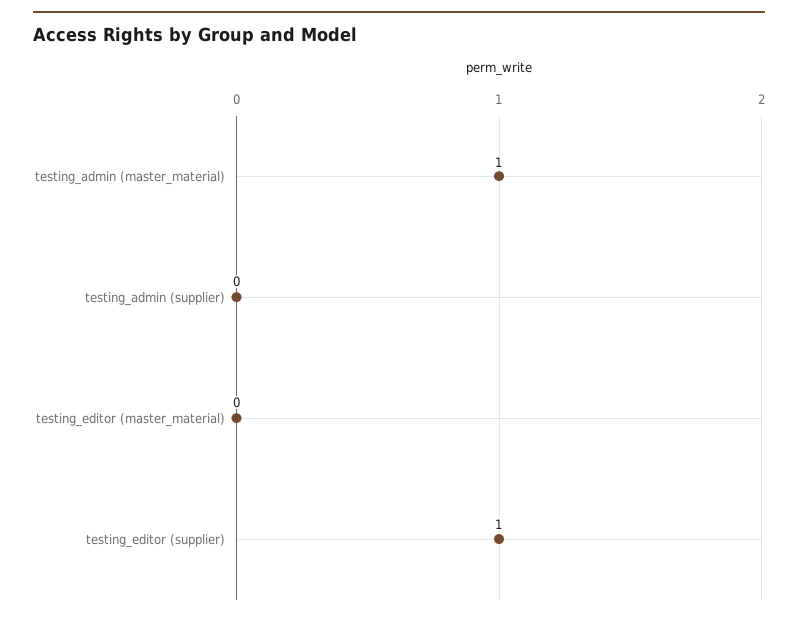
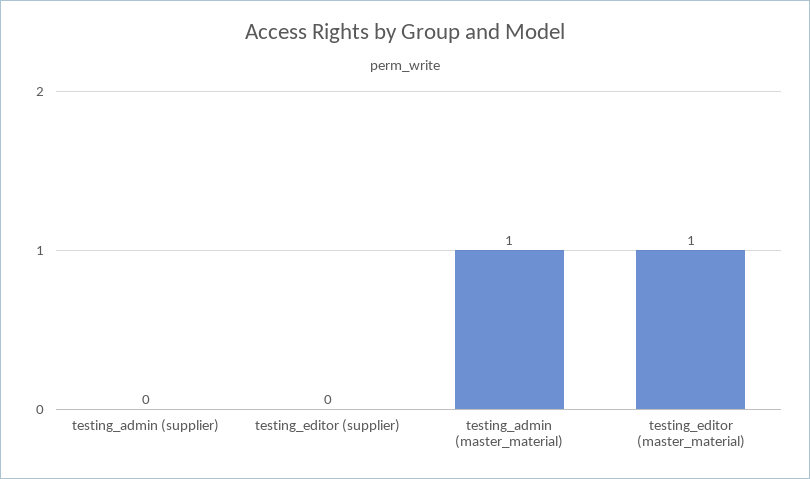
  {
    "testing_admin (master_material)": 1,
    "testing_admin (supplier)": 0,
-   "testing_editor (master_material)": 0,
+   "testing_editor (master_material)": 1,
-   "testing_editor (supplier)": 1
+   "testing_editor (supplier)": 0
  }

